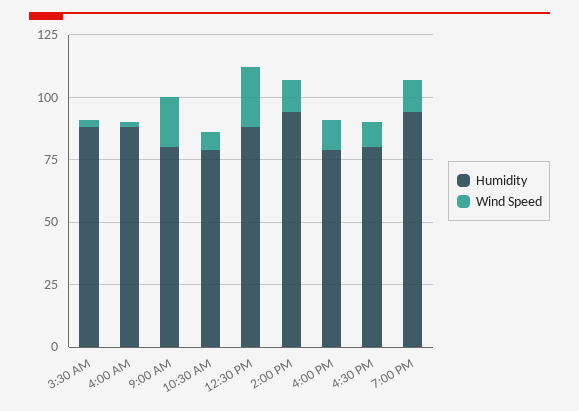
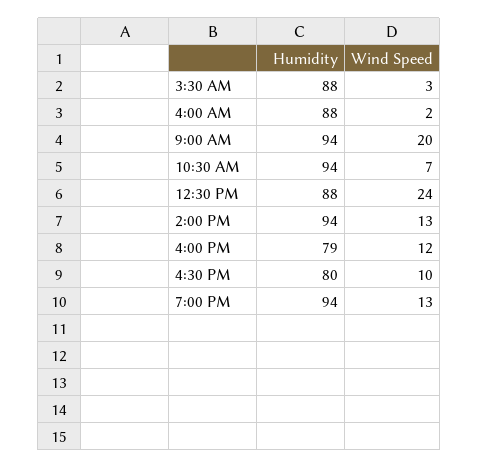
  {
    "Humidity": {
      "3:30 AM": 88,
      "4:00 AM": 88,
-     "9:00 AM": 80,
+     "9:00 AM": 94,
-     "10:30 AM": 80,
+     "10:30 AM": 94,
      "12:30 PM": 88,
      "2:00 PM": 94,
      "4:00 PM": 79,
      "4:30 PM": 80,
      "7:00 PM": 94
    },
    "Wind Speed": {
      "3:30 AM": 3,
      "4:00 AM": 2,
      "9:00 AM": 20,
      "10:30 AM": 7,
      "12:30 PM": 24,
      "2:00 PM": 13,
      "4:00 PM": 12,
      "4:30 PM": 10,
      "7:00 PM": 13
    }
  }

